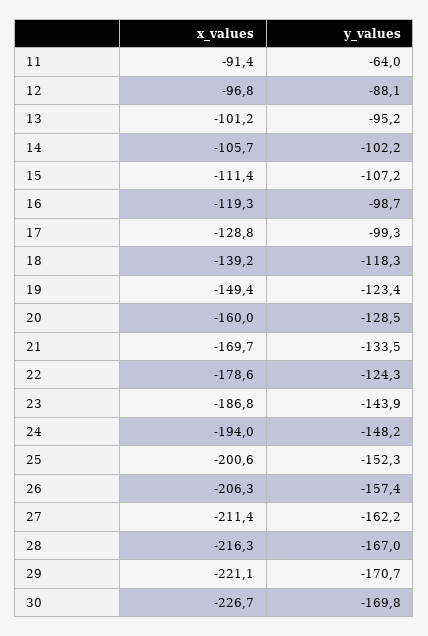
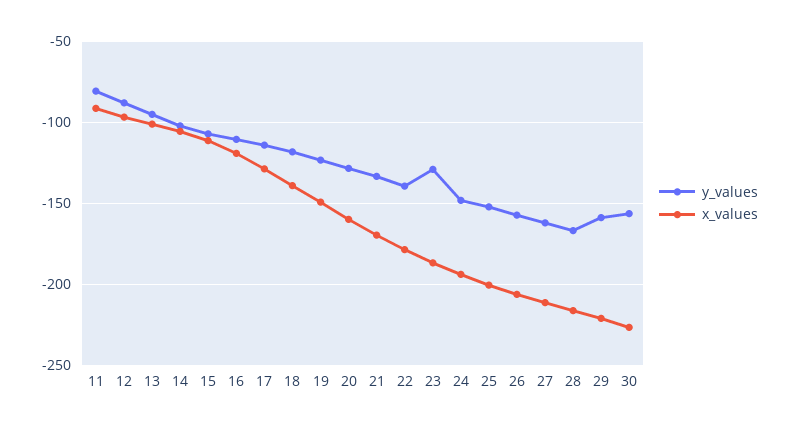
  {
    "x_values": {
      "11": -91.4,
      "12": -96.8,
      "13": -101.2,
      "14": -105.7,
      "15": -111.4,
      "16": -119.3,
      "17": -128.8,
      "18": -139.2,
      "19": -149.4,
      "20": -160,
      "21": -169.7,
      "22": -178.6,
      "23": -186.8,
      "24": -194,
      "25": -200.6,
      "26": -206.3,
      "27": -211.4,
      "28": -216.3,
      "29": -221.1,
      "30": -226.7
    },
    "y_values": {
-     "11": -64,
+     "11": -80,
      "12": -88.1,
      "13": -95.2,
      "14": -102.2,
      "15": -107.2,
-     "16": -98.7,
+     "16": -110,
-     "17": -99.3,
+     "17": -115,
      "18": -118.3,
      "19": -123.4,
      "20": -128.5,
      "21": -133.5,
-     "22": -124.3,
+     "22": -140,
-     "23": -143.9,
+     "23": -130,
      "24": -148.2,
      "25": -152.3,
      "26": -157.4,
      "27": -162.2,
      "28": -167,
-     "29": -170.7,
+     "29": -160,
-     "30": -169.8
+     "30": -155
    }
  }

